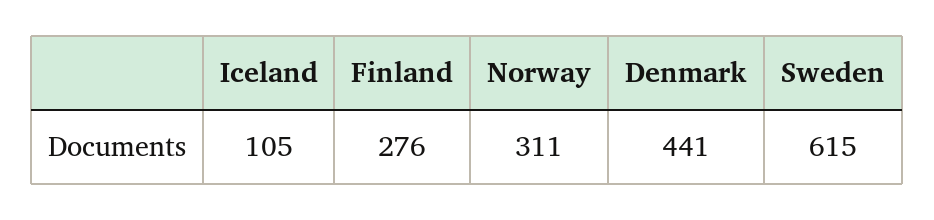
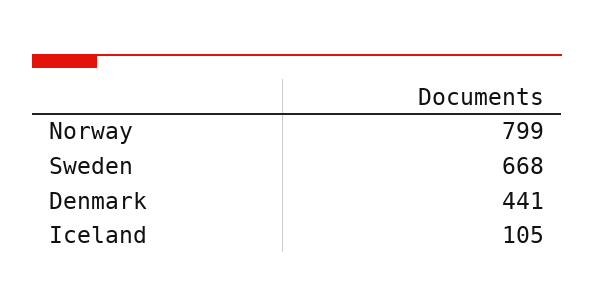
  {
    "Iceland": 105,
-   "Finland": 276,
-   "Norway": 311,
+   "Norway": 799,
    "Denmark": 441,
-   "Sweden": 615
+   "Sweden": 668
  }

